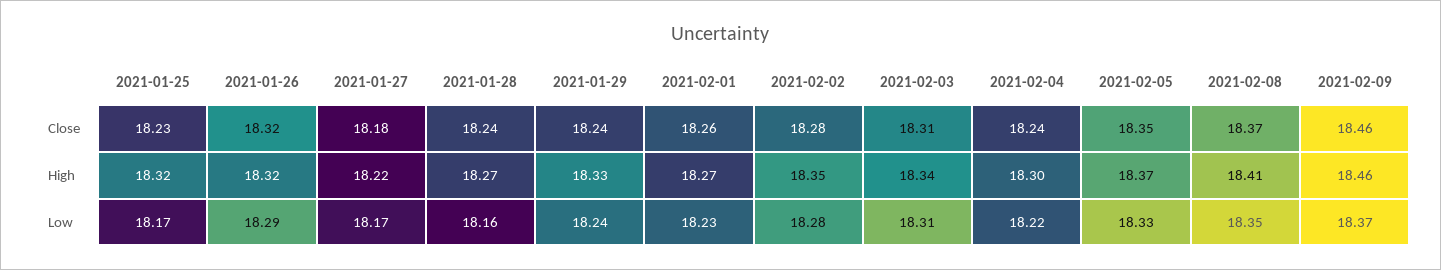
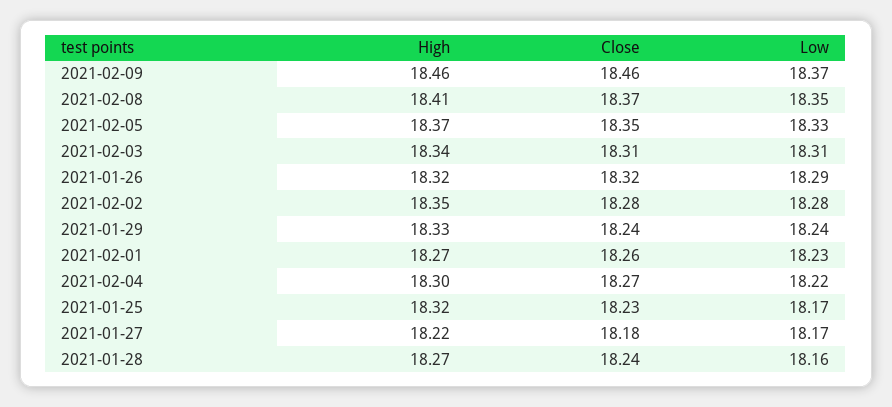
  {
    "2021-01-25": {
      "Close": 18.23,
      "High": 18.32,
      "Low": 18.17
    },
    "2021-01-26": {
      "Close": 18.32,
      "High": 18.32,
      "Low": 18.29
    },
    "2021-01-27": {
      "Close": 18.18,
      "High": 18.22,
      "Low": 18.17
    },
    "2021-01-28": {
      "Close": 18.24,
      "High": 18.27,
      "Low": 18.16
    },
    "2021-01-29": {
      "Close": 18.24,
      "High": 18.33,
      "Low": 18.24
    },
    "2021-02-01": {
      "Close": 18.26,
      "High": 18.27,
      "Low": 18.23
    },
    "2021-02-02": {
      "Close": 18.28,
      "High": 18.35,
      "Low": 18.28
    },
    "2021-02-03": {
      "Close": 18.31,
      "High": 18.34,
      "Low": 18.31
    },
    "2021-02-04": {
-     "Close": 18.24,
+     "Close": 18.27,
      "High": 18.3,
      "Low": 18.22
    },
    "2021-02-05": {
      "Close": 18.35,
      "High": 18.37,
      "Low": 18.33
    },
    "2021-02-08": {
      "Close": 18.37,
      "High": 18.41,
      "Low": 18.35
    },
    "2021-02-09": {
      "Close": 18.46,
      "High": 18.46,
      "Low": 18.37
    }
  }

